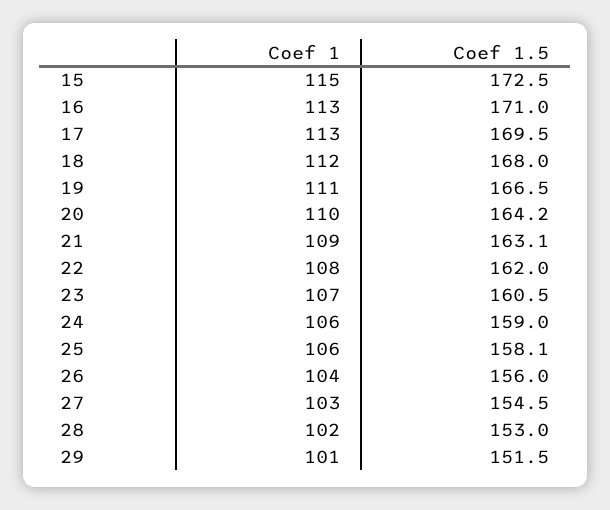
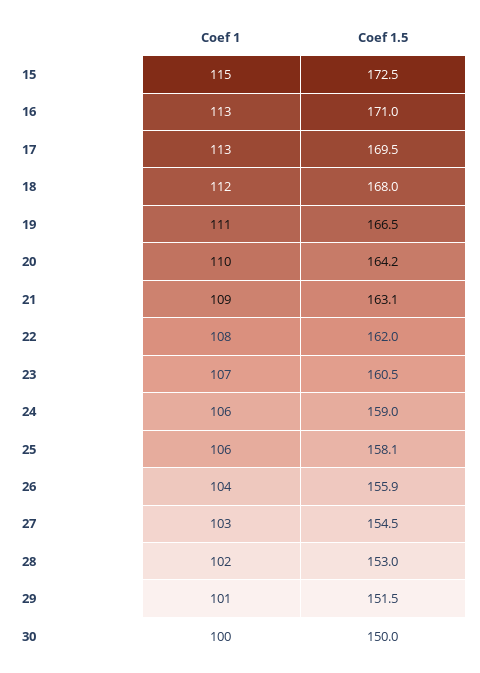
  {
    "Coef 1": {
      "15": 115,
      "16": 113,
      "17": 113,
      "18": 112,
      "19": 111,
      "20": 110,
      "21": 109,
      "22": 108,
      "23": 107,
      "24": 106,
      "25": 106,
      "26": 104,
      "27": 103,
      "28": 102,
-     "29": 101
+     "29": 101,
+     "30": 100
    },
    "Coef 1.5": {
      "15": 172.5,
      "16": 171,
      "17": 169.5,
      "18": 168,
      "19": 166.5,
      "20": 164.2,
      "21": 163.1,
      "22": 162,
      "23": 160.5,
      "24": 159,
      "25": 158.1,
-     "26": 156,
+     "26": 155.9,
      "27": 154.5,
      "28": 153,
-     "29": 151.5
+     "29": 151.5,
+     "30": 150
    }
  }

